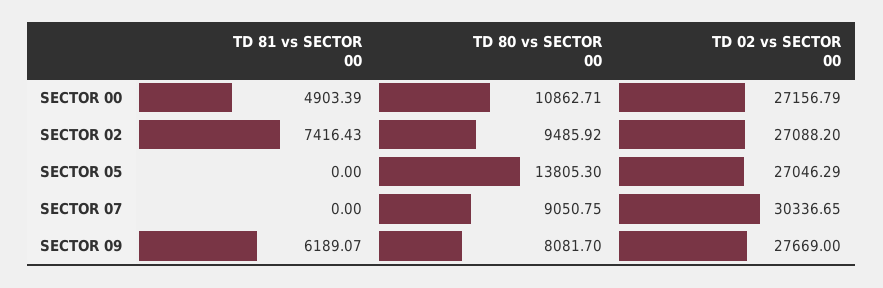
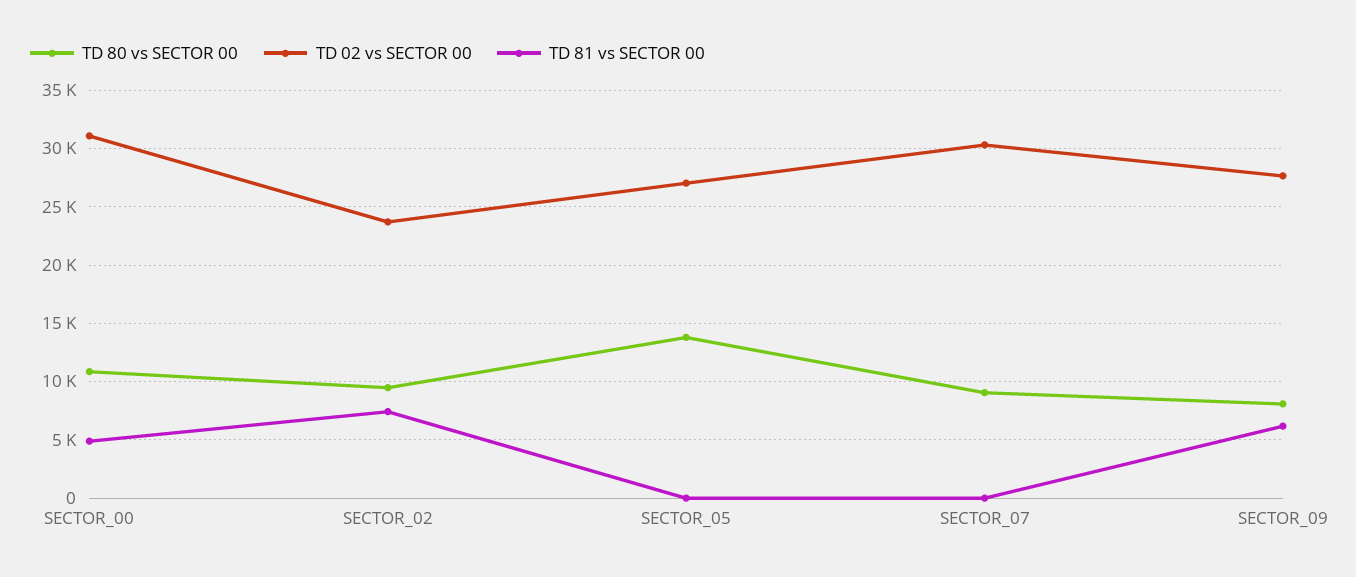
  {
    "TD 81 vs SECTOR 00": {
      "SECTOR 00": 4903.39,
      "SECTOR 02": 7416.43,
      "SECTOR 05": 0,
      "SECTOR 07": 0,
      "SECTOR 09": 6189.07
    },
    "TD 80 vs SECTOR 00": {
      "SECTOR 00": 10862.71,
      "SECTOR 02": 9485.92,
      "SECTOR 05": 13805.3,
      "SECTOR 07": 9050.75,
      "SECTOR 09": 8081.7
    },
    "TD 02 vs SECTOR 00": {
-     "SECTOR 00": 27156.79,
+     "SECTOR 00": 31000,
-     "SECTOR 02": 27088.2,
+     "SECTOR 02": 24000,
      "SECTOR 05": 27046.29,
      "SECTOR 07": 30336.65,
      "SECTOR 09": 27669
    }
  }

